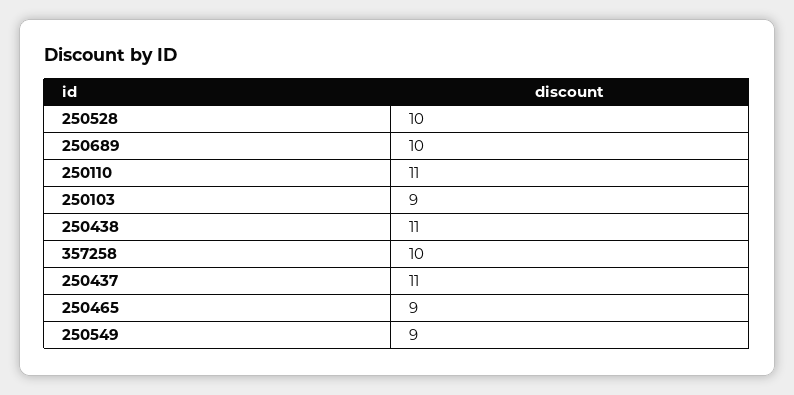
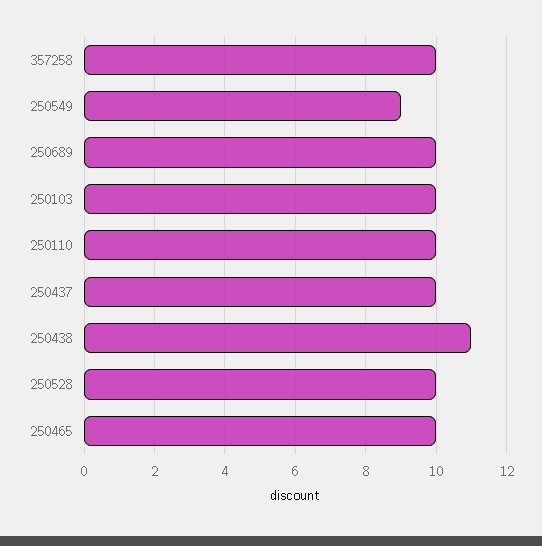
  {
    "250528": 10,
    "250689": 10,
-   "250110": 11,
+   "250110": 10,
-   "250103": 9,
+   "250103": 10,
    "250438": 11,
    "357258": 10,
-   "250437": 11,
+   "250437": 10,
-   "250465": 9,
+   "250465": 10,
    "250549": 9
  }

